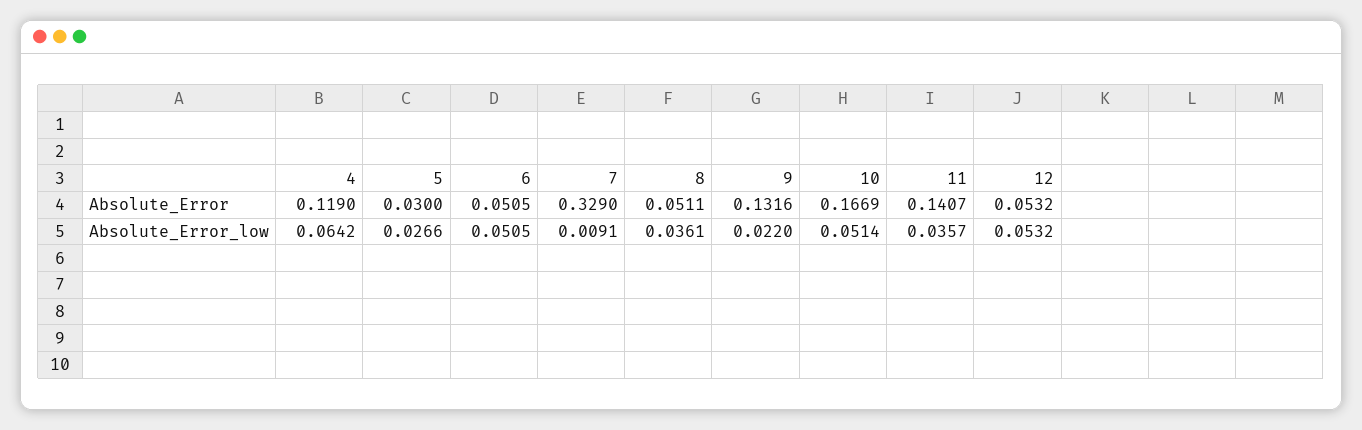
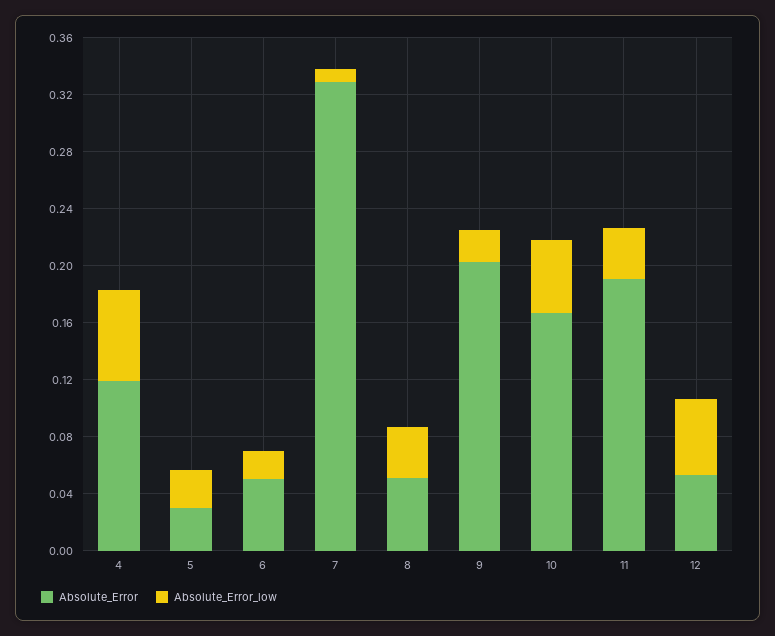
  {
    "Absolute_Error": {
      "4": 0.119,
      "5": 0.03,
      "6": 0.0505,
      "7": 0.329,
      "8": 0.0511,
-     "9": 0.1316,
+     "9": 0.2,
      "10": 0.1669,
-     "11": 0.1407,
+     "11": 0.19,
      "12": 0.0532
    },
    "Absolute_Error_low": {
      "4": 0.0642,
      "5": 0.0266,
-     "6": 0.0505,
+     "6": 0.02,
      "7": 0.0091,
      "8": 0.0361,
      "9": 0.022,
      "10": 0.0514,
      "11": 0.0357,
      "12": 0.0532
    }
  }

